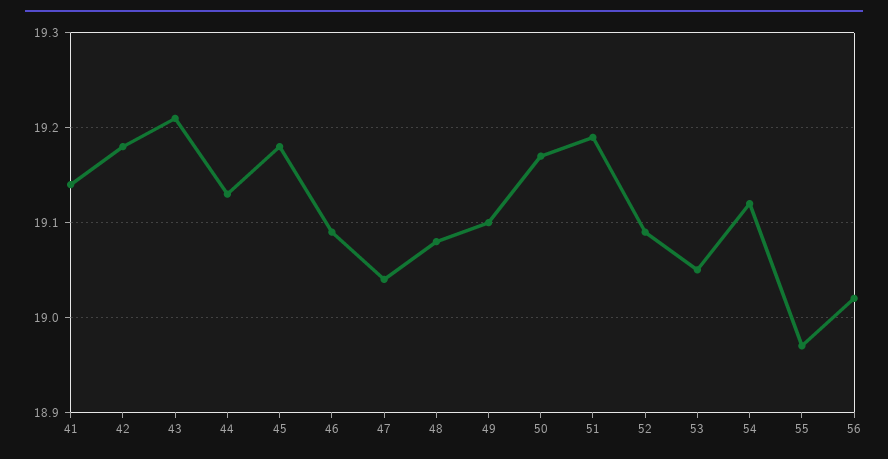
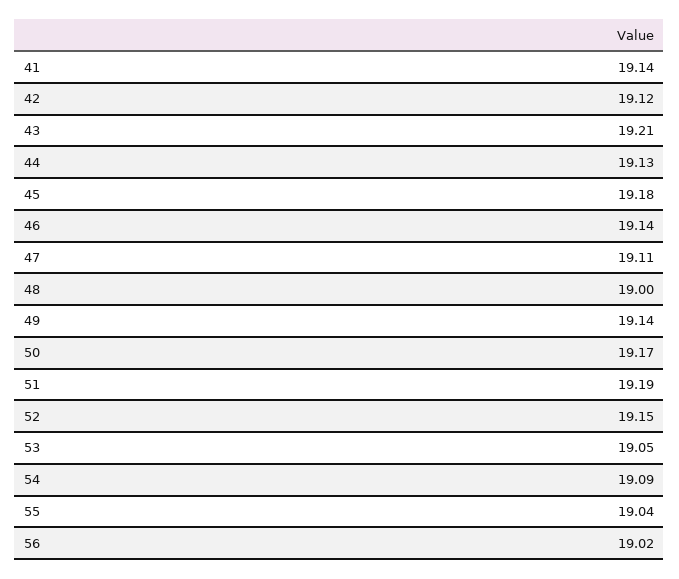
  {
    "41": 19.14,
-   "42": 19.18,
+   "42": 19.12,
    "43": 19.21,
    "44": 19.13,
    "45": 19.18,
-   "46": 19.09,
+   "46": 19.14,
-   "47": 19.04,
+   "47": 19.11,
-   "48": 19.08,
+   "48": 19,
-   "49": 19.1,
+   "49": 19.14,
    "50": 19.17,
    "51": 19.19,
-   "52": 19.09,
+   "52": 19.15,
    "53": 19.05,
-   "54": 19.12,
+   "54": 19.09,
-   "55": 18.97,
+   "55": 19.04,
    "56": 19.02
  }

